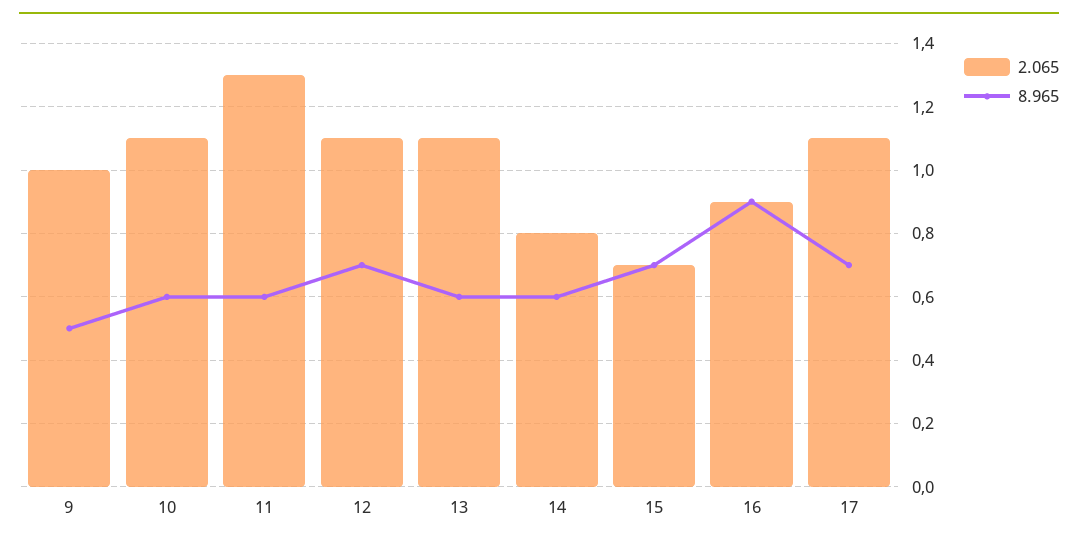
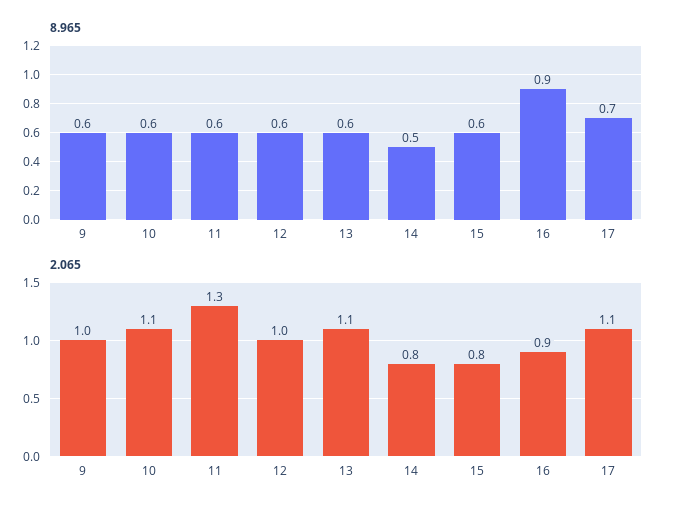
  {
    "2.065": {
      "9": 1,
      "10": 1.1,
      "11": 1.3,
-     "12": 1.1,
+     "12": 1,
      "13": 1.1,
      "14": 0.8,
-     "15": 0.7,
+     "15": 0.8,
      "16": 0.9,
      "17": 1.1
    },
    "8.965": {
-     "9": 0.5,
+     "9": 0.6,
      "10": 0.6,
      "11": 0.6,
-     "12": 0.7,
+     "12": 0.6,
      "13": 0.6,
-     "14": 0.6,
+     "14": 0.5,
-     "15": 0.7,
+     "15": 0.6,
      "16": 0.9,
      "17": 0.7
    }
  }

